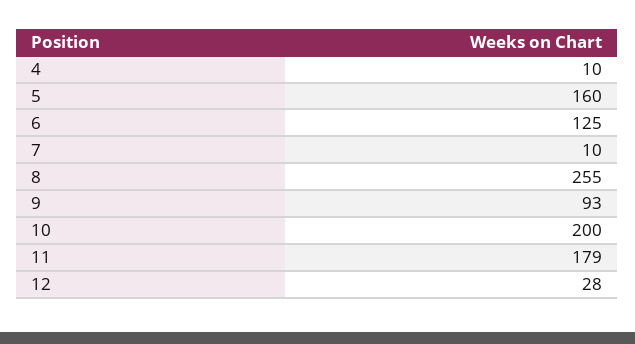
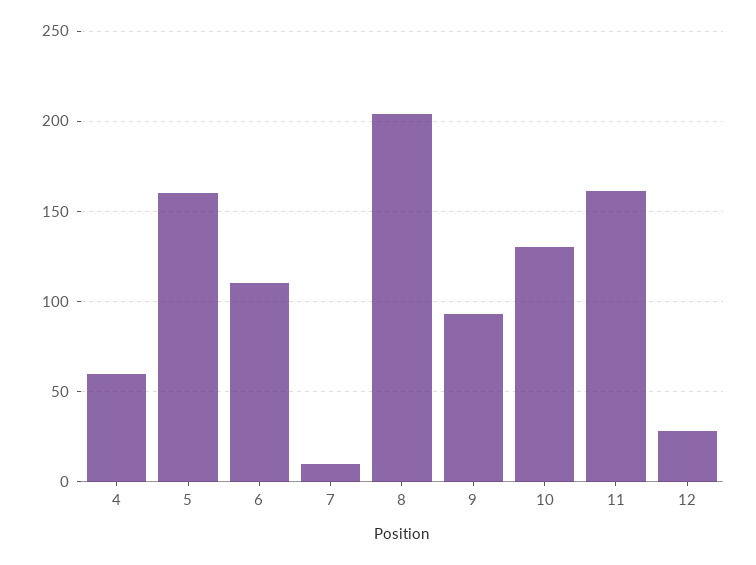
  {
-   "4": 10,
+   "4": 60,
    "5": 160,
-   "6": 125,
+   "6": 110,
    "7": 10,
-   "8": 255,
+   "8": 205,
    "9": 93,
-   "10": 200,
+   "10": 130,
-   "11": 179,
+   "11": 160,
    "12": 28
  }

